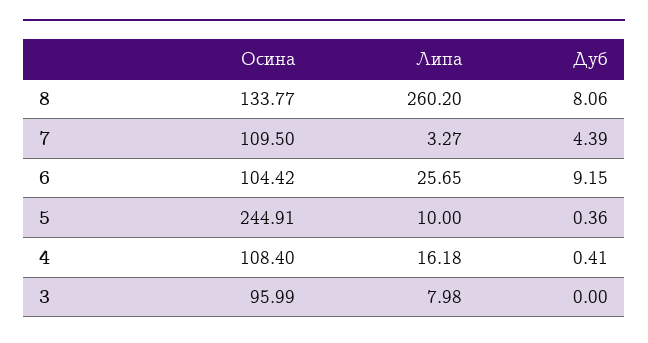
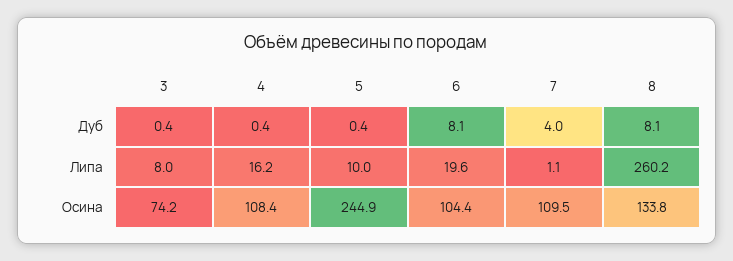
  {
    "Осина": {
      "8": 133.77,
      "7": 109.5,
      "6": 104.42,
      "5": 244.91,
      "4": 108.4,
-     "3": 95.99
+     "3": 74.2
    },
    "Липа": {
      "8": 260.2,
-     "7": 3.27,
+     "7": 1.1,
-     "6": 25.65,
+     "6": 19.6,
      "5": 10,
      "4": 16.18,
      "3": 7.98
    },
    "Дуб": {
      "8": 8.06,
-     "7": 4.39,
+     "7": 4,
-     "6": 9.15,
+     "6": 8.1,
      "5": 0.36,
      "4": 0.41,
-     "3": 0
+     "3": 0.4
    }
  }

